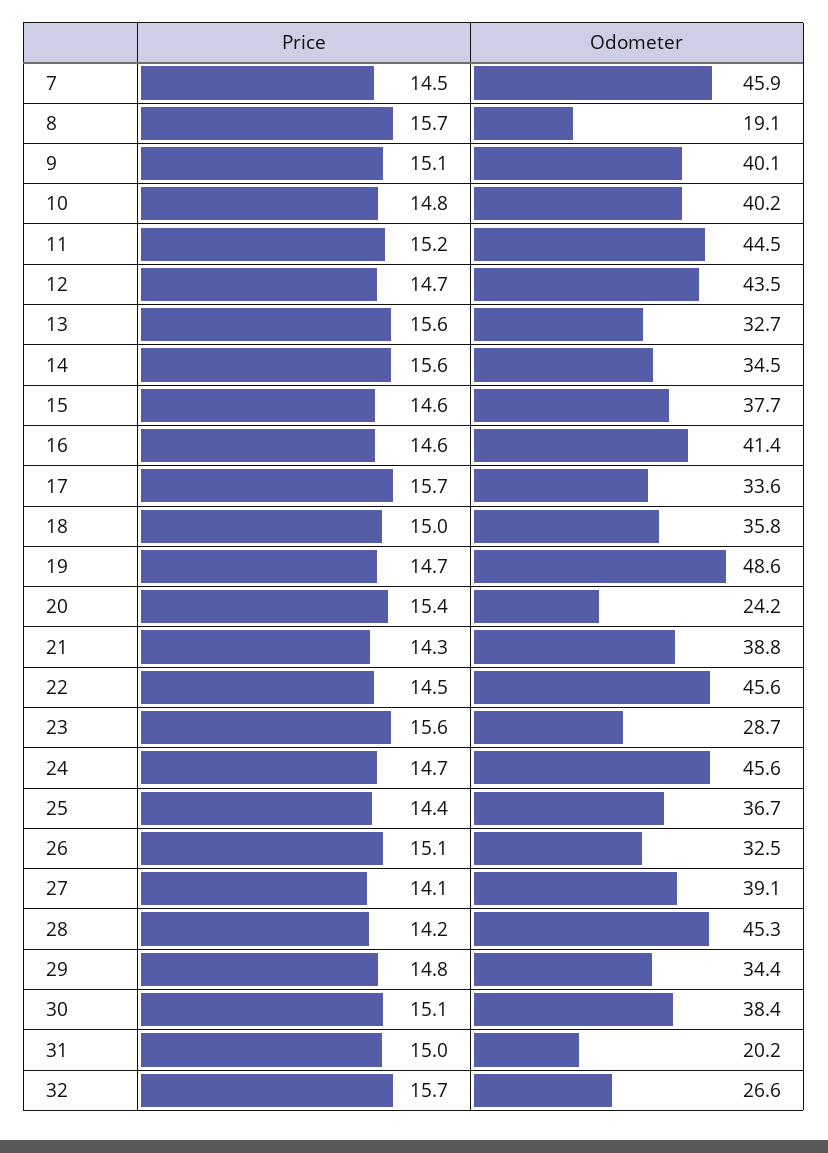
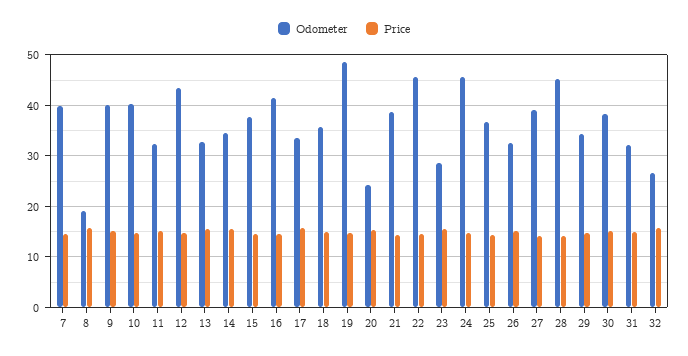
  {
    "Price": {
      "7": 14.5,
      "8": 15.7,
      "9": 15.1,
      "10": 14.8,
      "11": 15.2,
      "12": 14.7,
      "13": 15.6,
      "14": 15.6,
      "15": 14.6,
      "16": 14.6,
      "17": 15.7,
      "18": 15,
      "19": 14.7,
      "20": 15.4,
      "21": 14.3,
      "22": 14.5,
      "23": 15.6,
      "24": 14.7,
      "25": 14.4,
      "26": 15.1,
      "27": 14.1,
      "28": 14.2,
      "29": 14.8,
      "30": 15.1,
      "31": 15,
      "32": 15.7
    },
    "Odometer": {
-     "7": 45.9,
+     "7": 40,
      "8": 19.1,
      "9": 40.1,
      "10": 40.2,
-     "11": 44.5,
+     "11": 32,
      "12": 43.5,
      "13": 32.7,
      "14": 34.5,
      "15": 37.7,
      "16": 41.4,
      "17": 33.6,
      "18": 35.8,
      "19": 48.6,
      "20": 24.2,
      "21": 38.8,
      "22": 45.6,
      "23": 28.7,
      "24": 45.6,
      "25": 36.7,
      "26": 32.5,
      "27": 39.1,
      "28": 45.3,
      "29": 34.4,
      "30": 38.4,
-     "31": 20.2,
+     "31": 32,
      "32": 26.6
    }
  }

